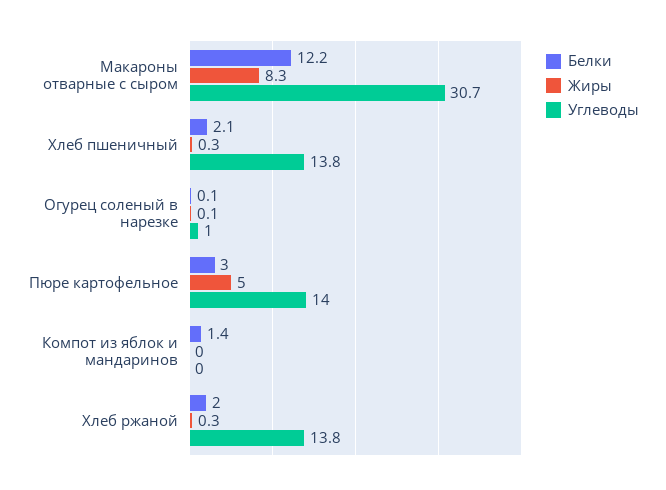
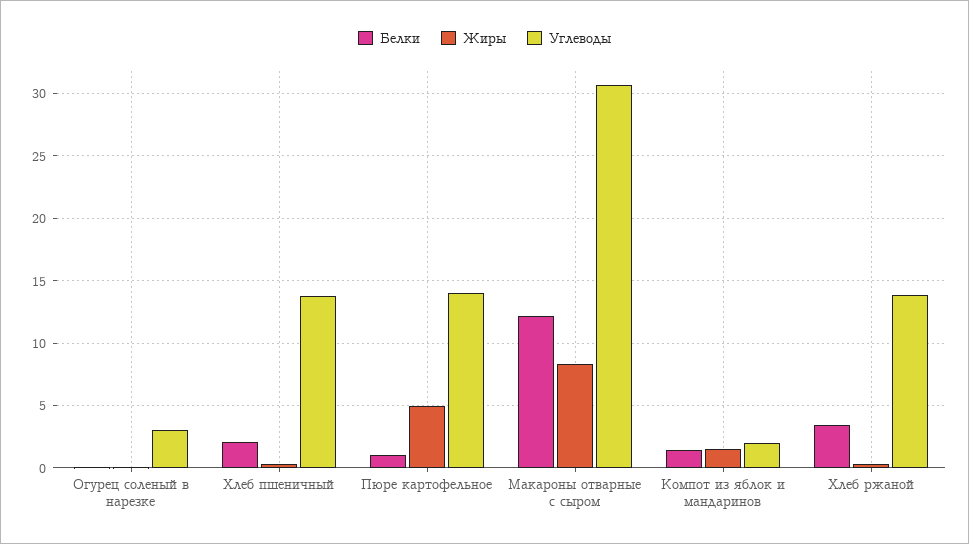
  {
    "Белки": {
      "Макароны отварные с сыром": 12.2,
      "Хлеб пшеничный": 2.1,
      "Огурец соленый в нарезке": 0.1,
-     "Пюре картофельное": 3,
+     "Пюре картофельное": 1,
      "Компот из яблок и мандаринов": 1.4,
-     "Хлеб ржаной": 2
+     "Хлеб ржаной": 3.5
    },
    "Жиры": {
      "Макароны отварные с сыром": 8.3,
      "Хлеб пшеничный": 0.3,
      "Огурец соленый в нарезке": 0.1,
      "Пюре картофельное": 5,
-     "Компот из яблок и мандаринов": 0,
+     "Компот из яблок и мандаринов": 1.5,
      "Хлеб ржаной": 0.3
    },
    "Углеводы": {
      "Макароны отварные с сыром": 30.7,
      "Хлеб пшеничный": 13.8,
-     "Огурец соленый в нарезке": 1,
+     "Огурец соленый в нарезке": 3,
      "Пюре картофельное": 14,
-     "Компот из яблок и мандаринов": 0,
+     "Компот из яблок и мандаринов": 2,
      "Хлеб ржаной": 13.8
    }
  }

